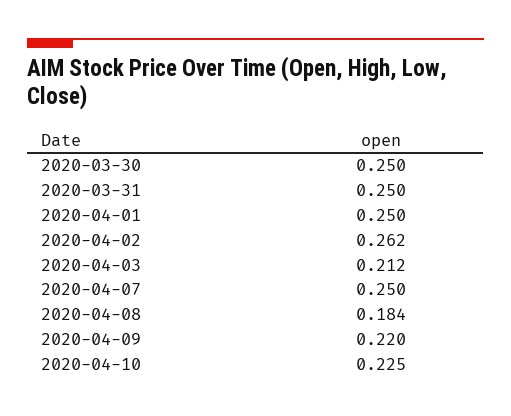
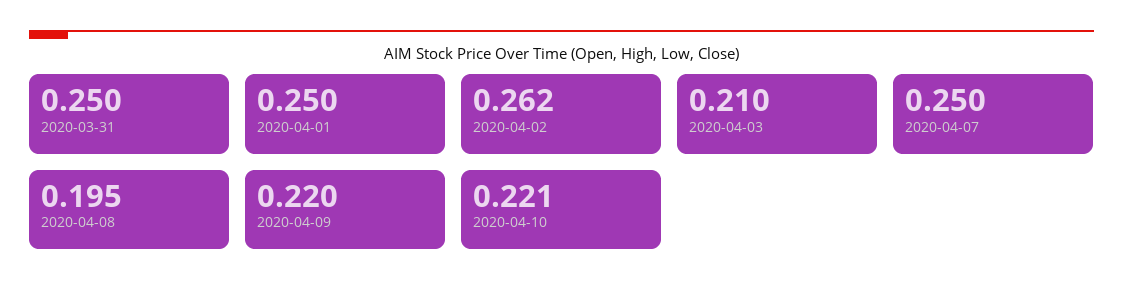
  {
-   "2020-03-30": 0.25,
    "2020-03-31": 0.25,
    "2020-04-01": 0.25,
    "2020-04-02": 0.262,
-   "2020-04-03": 0.212,
+   "2020-04-03": 0.21,
    "2020-04-07": 0.25,
-   "2020-04-08": 0.184,
+   "2020-04-08": 0.195,
    "2020-04-09": 0.22,
-   "2020-04-10": 0.225
+   "2020-04-10": 0.221
  }

